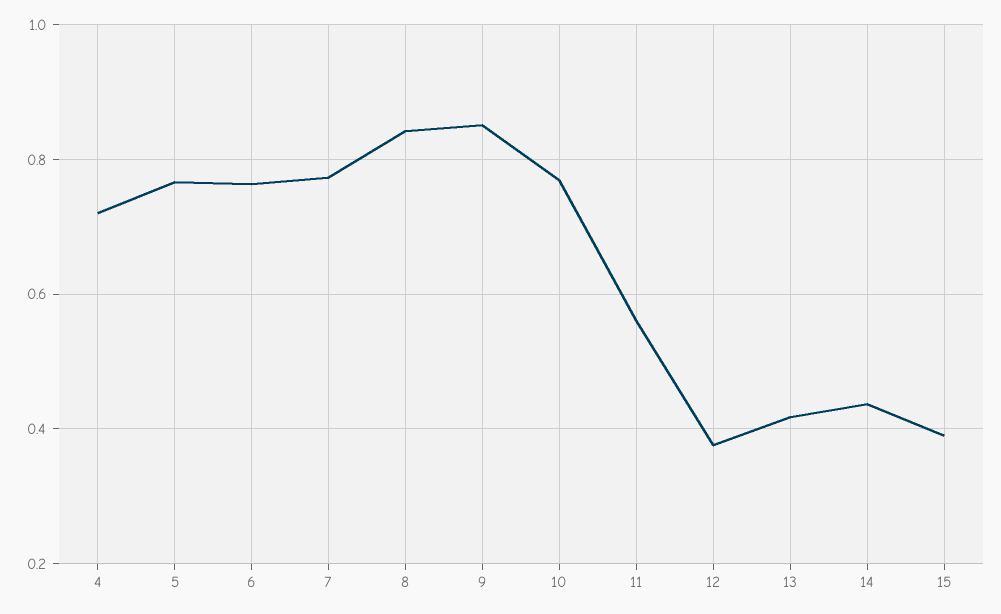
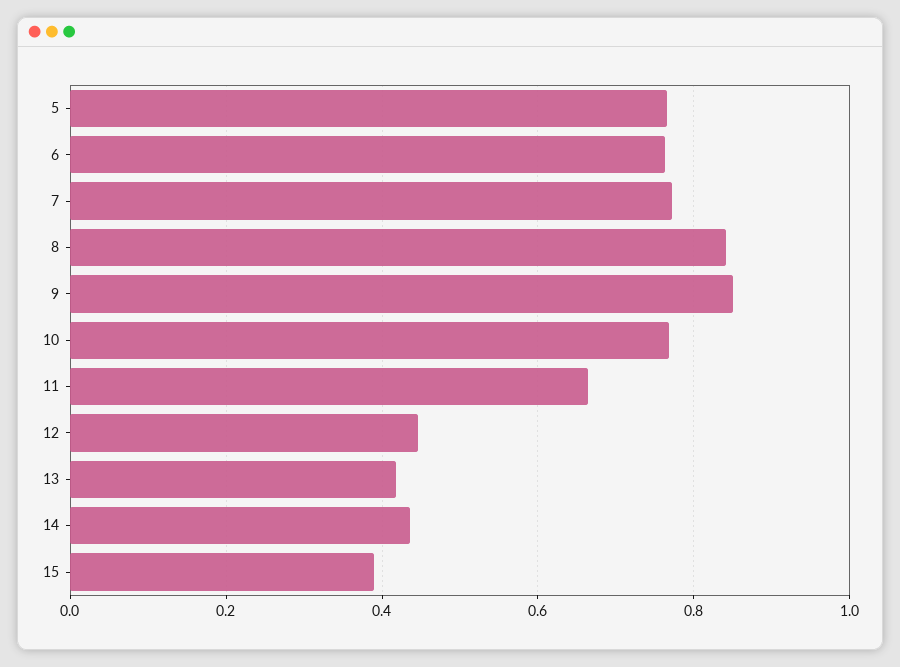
  {
-   "4": 0.72,
    "5": 0.76,
    "6": 0.76,
    "7": 0.78,
    "8": 0.84,
    "9": 0.86,
    "10": 0.76,
-   "11": 0.56,
+   "11": 0.66,
-   "12": 0.38,
+   "12": 0.44,
    "13": 0.42,
    "14": 0.44,
    "15": 0.38
  }

